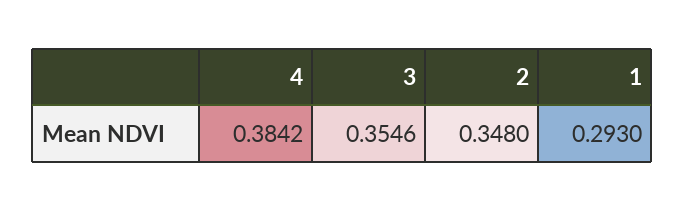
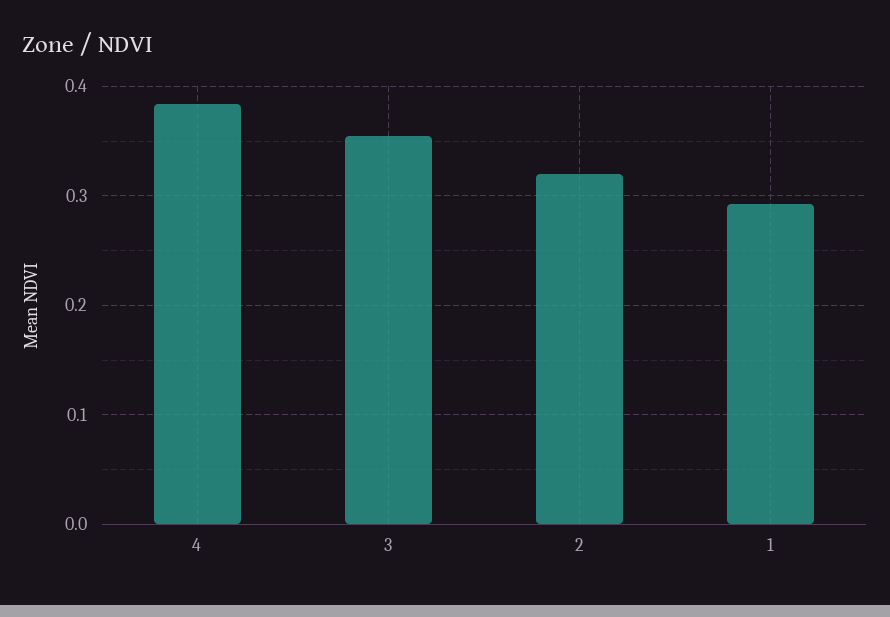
  {
    "4": 0.3842,
    "3": 0.3546,
-   "2": 0.348,
+   "2": 0.32,
    "1": 0.293
  }

